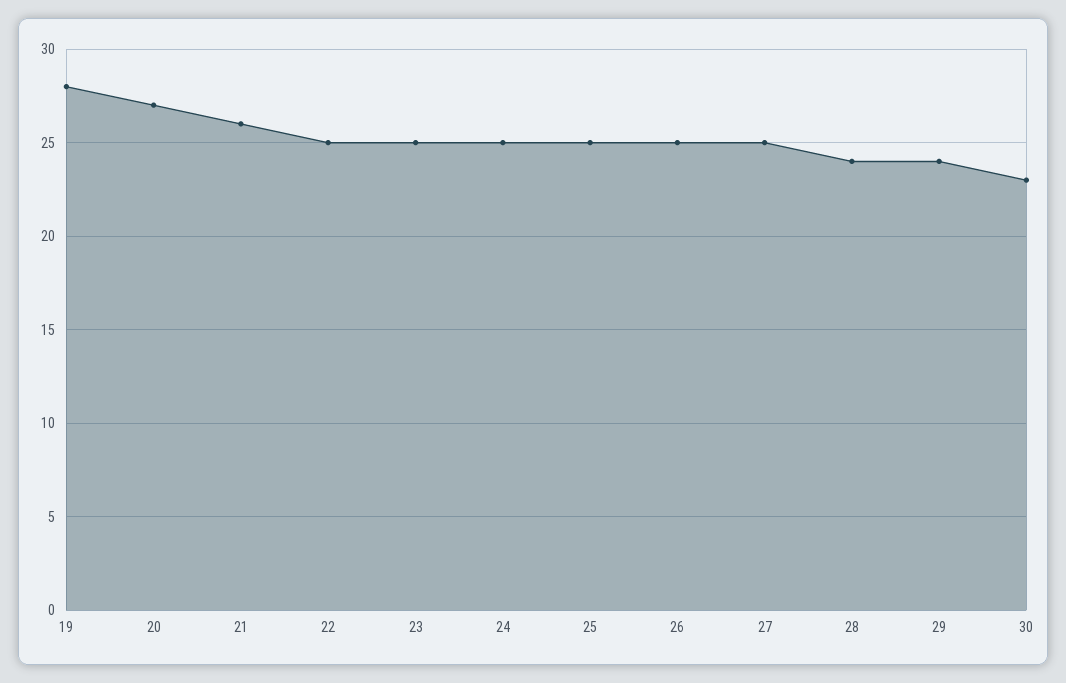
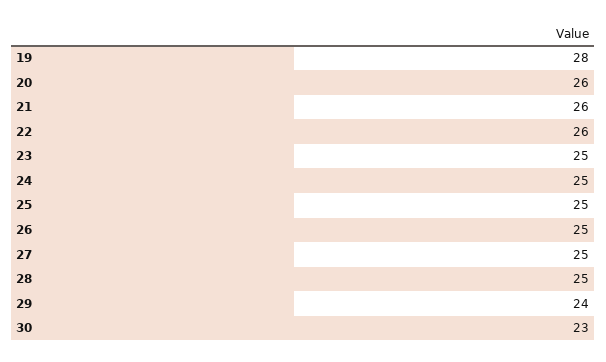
  {
    "19": 28,
-   "20": 27,
+   "20": 26,
    "21": 26,
-   "22": 25,
+   "22": 26,
    "23": 25,
    "24": 25,
    "25": 25,
    "26": 25,
    "27": 25,
-   "28": 24,
+   "28": 25,
    "29": 24,
    "30": 23
  }

